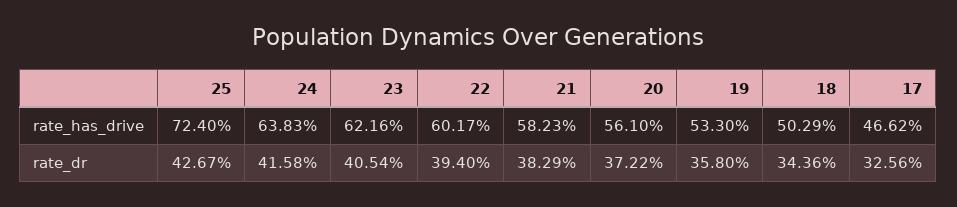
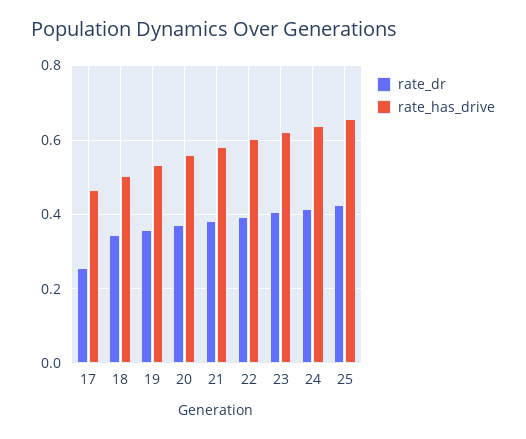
  {
    "rate_has_drive": {
-     "25": 0.724,
+     "25": 0.66,
      "24": 0.6383,
      "23": 0.6216,
      "22": 0.6017,
      "21": 0.5823,
      "20": 0.561,
      "19": 0.533,
      "18": 0.5029,
      "17": 0.4662
    },
    "rate_dr": {
      "25": 0.4267,
      "24": 0.4158,
      "23": 0.4054,
      "22": 0.394,
      "21": 0.3829,
      "20": 0.3722,
      "19": 0.358,
      "18": 0.3436,
-     "17": 0.3256
+     "17": 0.26
    }
  }

